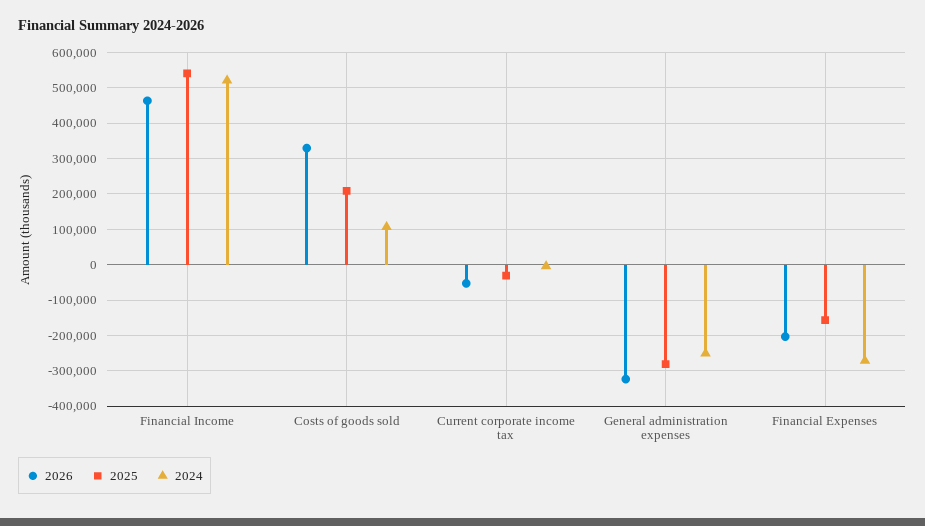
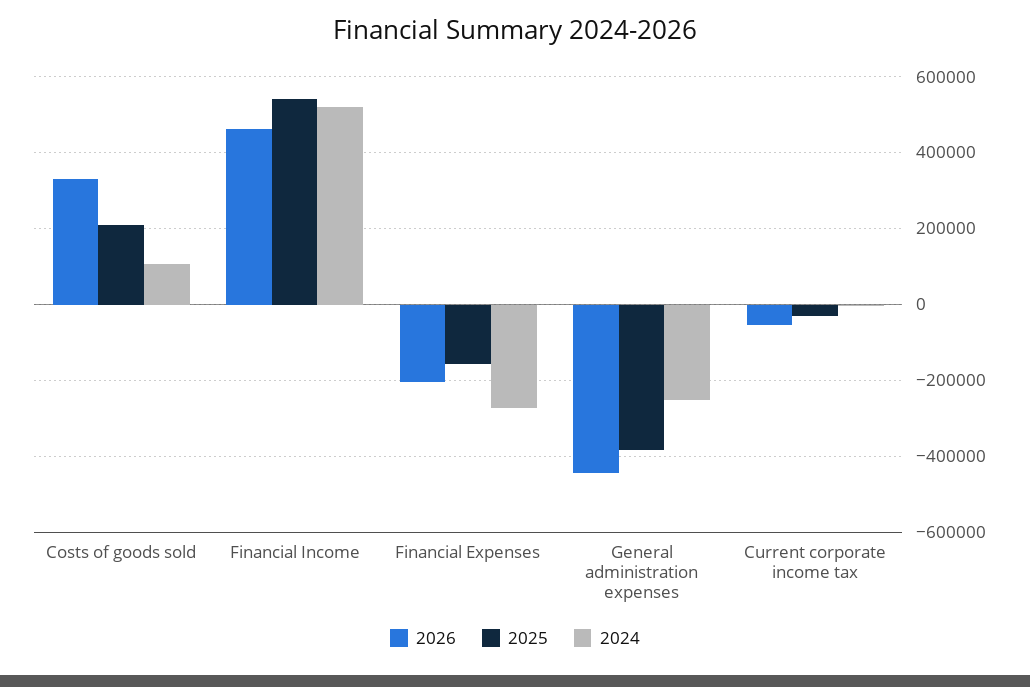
  {
    "2026": {
      "Financial Income": 460000,
      "Costs of goods sold": 320000,
      "Current corporate income tax": -60000,
-     "General administration expenses": -320000,
+     "General administration expenses": -440000,
      "Financial Expenses": -200000
    },
    "2025": {
      "Financial Income": 540000,
      "Costs of goods sold": 200000,
      "Current corporate income tax": -40000,
-     "General administration expenses": -280000,
+     "General administration expenses": -380000,
      "Financial Expenses": -160000
    },
    "2024": {
      "Financial Income": 520000,
      "Costs of goods sold": 100000,
      "Current corporate income tax": 0,
      "General administration expenses": -260000,
      "Financial Expenses": -280000
    }
  }

